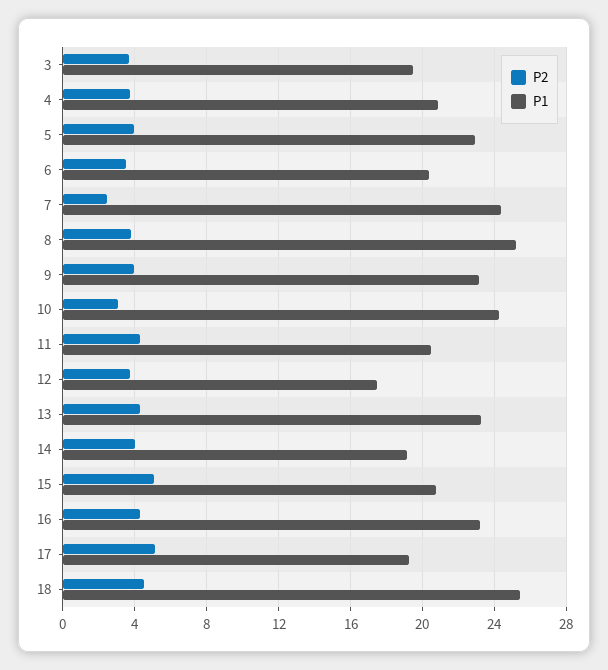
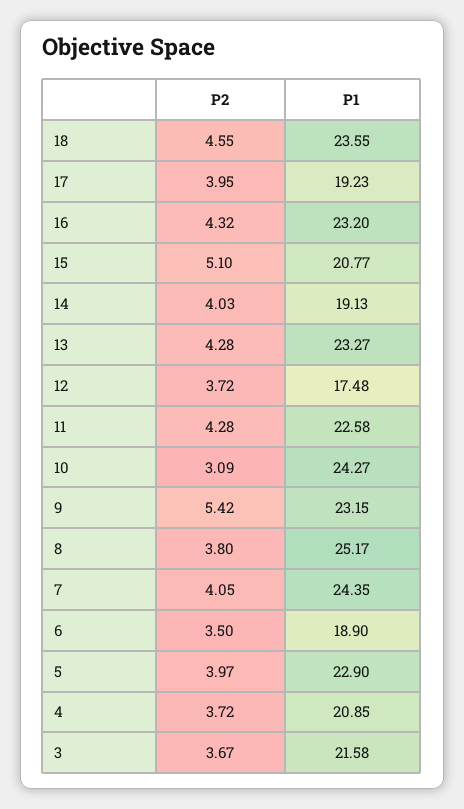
  {
    "P2": {
      "3": 3.67,
      "4": 3.72,
      "5": 3.97,
      "6": 3.5,
-     "7": 2.5,
+     "7": 4.05,
      "8": 3.8,
-     "9": 4,
+     "9": 5.42,
      "10": 3.09,
      "11": 4.28,
      "12": 3.72,
      "13": 4.28,
      "14": 4.03,
      "15": 5.1,
      "16": 4.32,
-     "17": 5,
+     "17": 3.95,
      "18": 4.55
    },
    "P1": {
-     "3": 19.5,
+     "3": 21.58,
      "4": 20.85,
      "5": 22.9,
-     "6": 20.5,
+     "6": 18.9,
      "7": 24.35,
      "8": 25.17,
      "9": 23.15,
      "10": 24.27,
-     "11": 20.5,
+     "11": 22.58,
      "12": 17.48,
      "13": 23.27,
      "14": 19.13,
      "15": 20.77,
      "16": 23.2,
      "17": 19.23,
-     "18": 25.5
+     "18": 23.55
    }
  }

